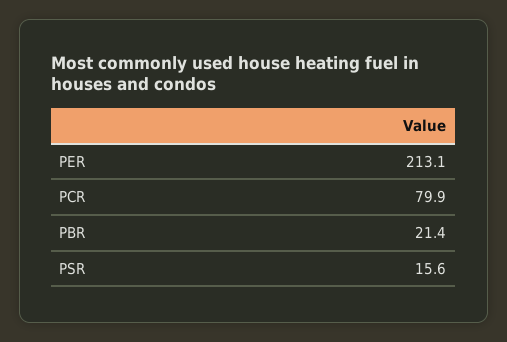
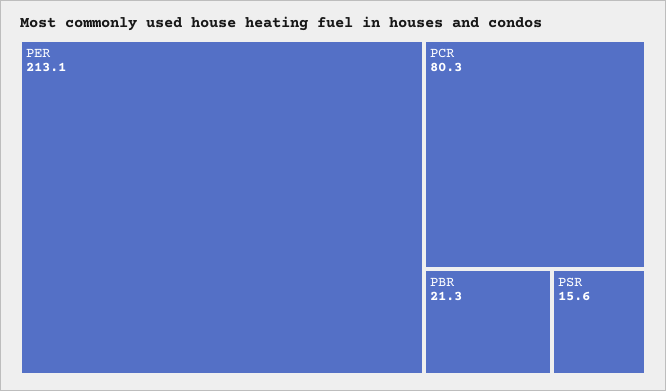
  {
    "PER": 213.1,
-   "PCR": 79.9,
+   "PCR": 80.3,
-   "PBR": 21.4,
+   "PBR": 21.3,
    "PSR": 15.6
  }

